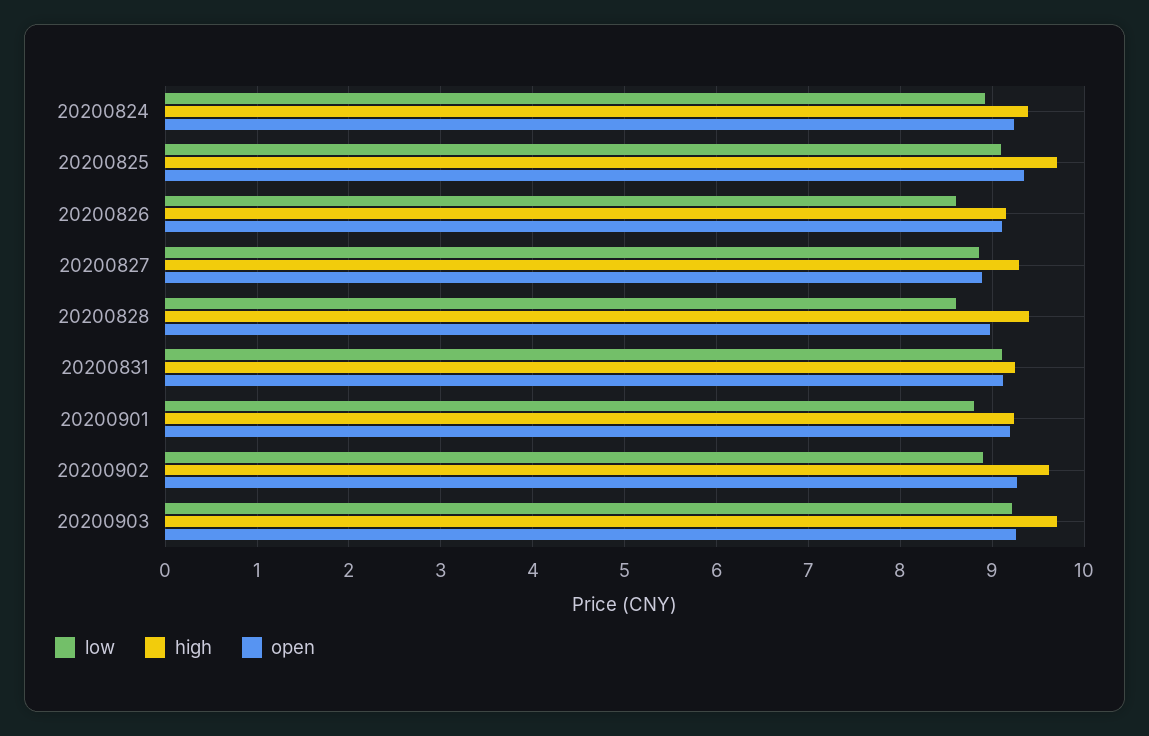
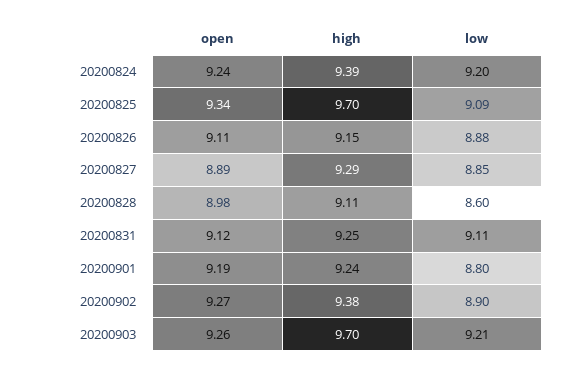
  {
    "low": {
-     "20200824": 8.9,
+     "20200824": 9.2,
      "20200825": 9.09,
-     "20200826": 8.6,
+     "20200826": 8.88,
      "20200827": 8.85,
      "20200828": 8.6,
      "20200831": 9.11,
      "20200901": 8.8,
      "20200902": 8.9,
      "20200903": 9.21
    },
    "high": {
      "20200824": 9.39,
      "20200825": 9.7,
      "20200826": 9.15,
      "20200827": 9.29,
-     "20200828": 9.4,
+     "20200828": 9.11,
      "20200831": 9.25,
      "20200901": 9.24,
-     "20200902": 9.6,
+     "20200902": 9.38,
      "20200903": 9.7
    },
    "open": {
      "20200824": 9.24,
      "20200825": 9.34,
      "20200826": 9.11,
      "20200827": 8.89,
      "20200828": 8.98,
      "20200831": 9.12,
      "20200901": 9.19,
      "20200902": 9.27,
      "20200903": 9.26
    }
  }

